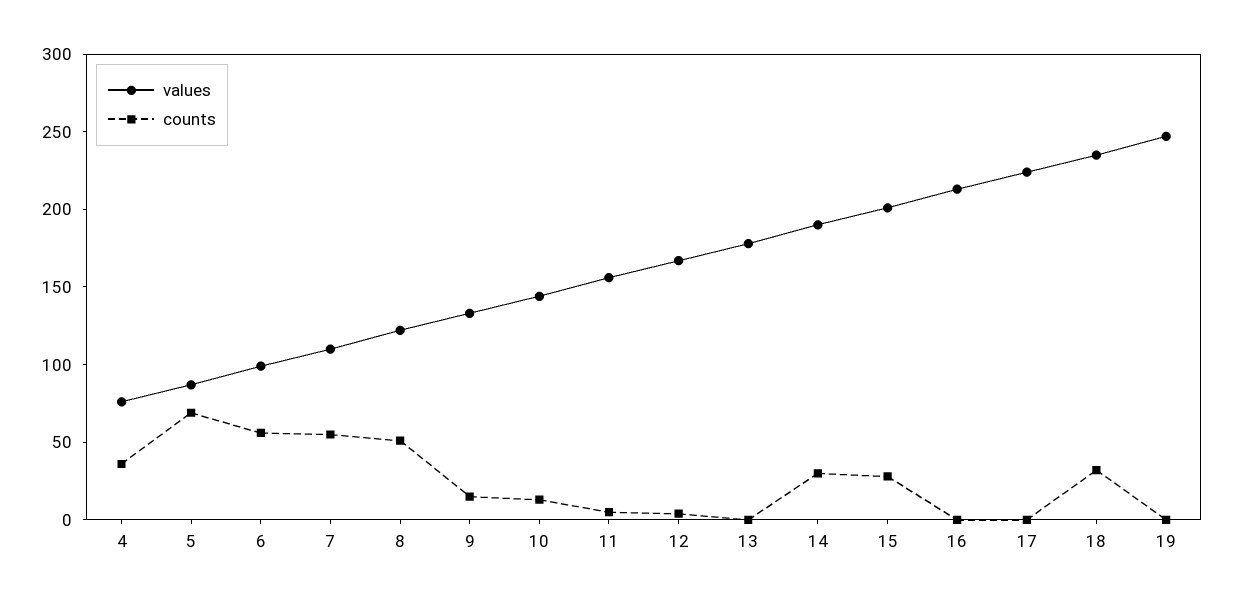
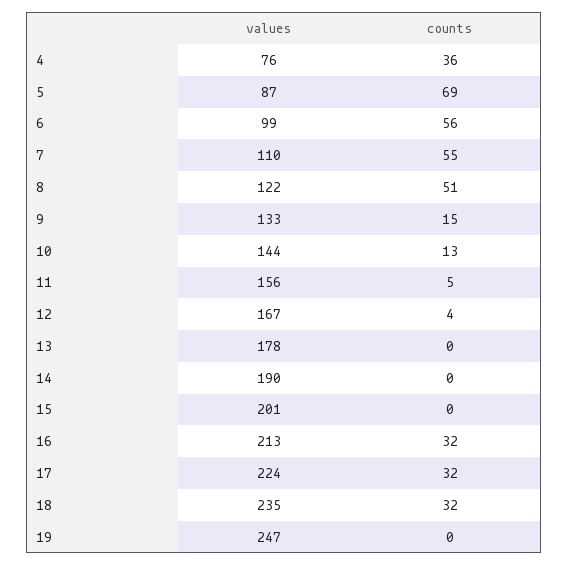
  {
    "values": {
      "4": 76,
      "5": 87,
      "6": 99,
      "7": 110,
      "8": 122,
      "9": 133,
      "10": 144,
      "11": 156,
      "12": 167,
      "13": 178,
      "14": 190,
      "15": 201,
      "16": 213,
      "17": 224,
      "18": 235,
      "19": 247
    },
    "counts": {
      "4": 36,
      "5": 69,
      "6": 56,
      "7": 55,
      "8": 51,
      "9": 15,
      "10": 13,
      "11": 5,
      "12": 4,
      "13": 0,
-     "14": 30,
+     "14": 0,
-     "15": 30,
+     "15": 0,
-     "16": 0,
+     "16": 32,
-     "17": 0,
+     "17": 32,
      "18": 32,
      "19": 0
    }
  }

